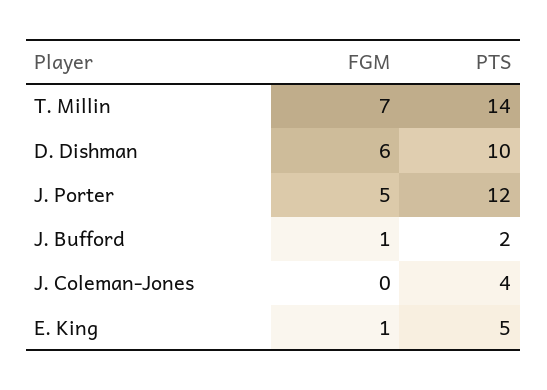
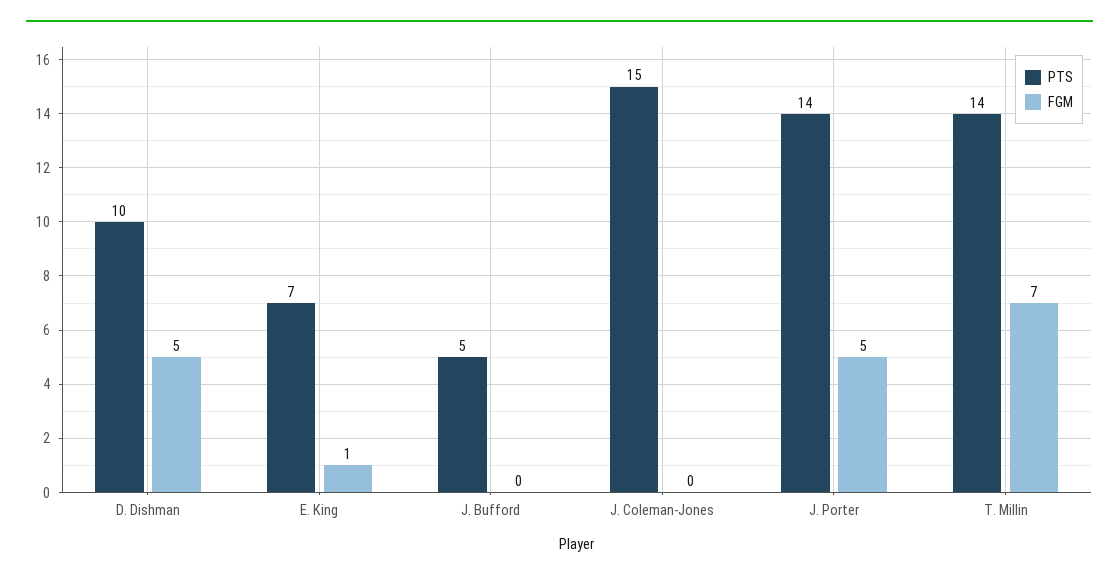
  {
    "FGM": {
      "T. Millin": 7,
-     "D. Dishman": 6,
+     "D. Dishman": 5,
      "J. Porter": 5,
-     "J. Bufford": 1,
+     "J. Bufford": 0,
      "J. Coleman-Jones": 0,
      "E. King": 1
    },
    "PTS": {
      "T. Millin": 14,
      "D. Dishman": 10,
-     "J. Porter": 12,
+     "J. Porter": 14,
-     "J. Bufford": 2,
+     "J. Bufford": 5,
-     "J. Coleman-Jones": 4,
+     "J. Coleman-Jones": 15,
-     "E. King": 5
+     "E. King": 7
    }
  }

